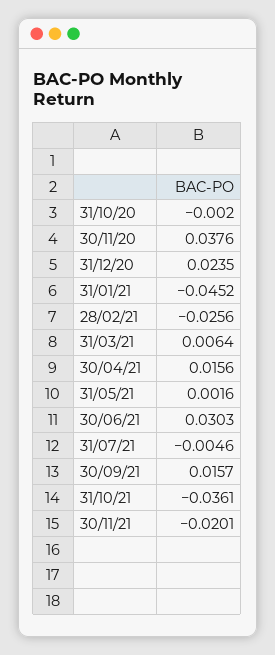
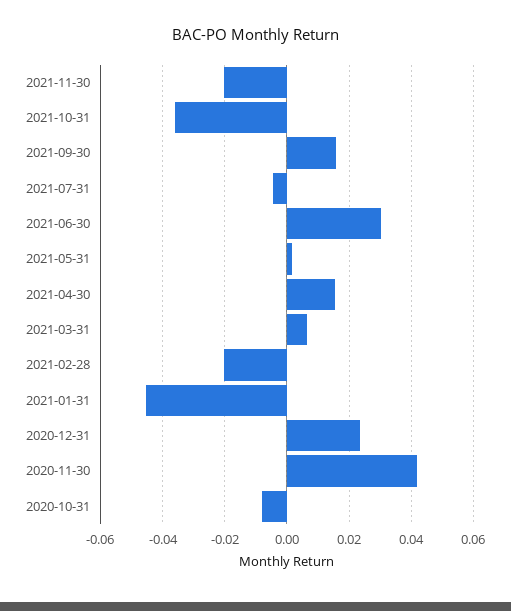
  {
-   "31/10/20": -0.002,
+   "31/10/20": -0.008,
-   "30/11/20": 0.0376,
+   "30/11/20": 0.042,
    "31/12/20": 0.0235,
    "31/01/21": -0.0452,
-   "28/02/21": -0.0256,
+   "28/02/21": -0.02,
    "31/03/21": 0.0064,
    "30/04/21": 0.0156,
    "31/05/21": 0.0016,
    "30/06/21": 0.0303,
    "31/07/21": -0.0046,
    "30/09/21": 0.0157,
    "31/10/21": -0.0361,
    "30/11/21": -0.0201
  }

